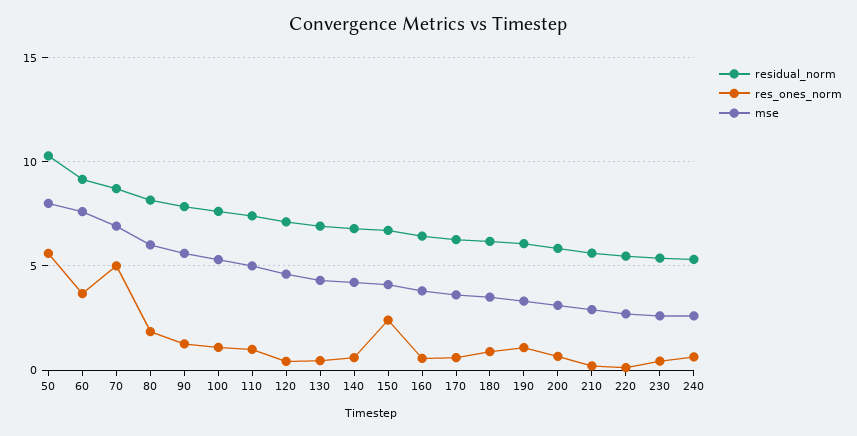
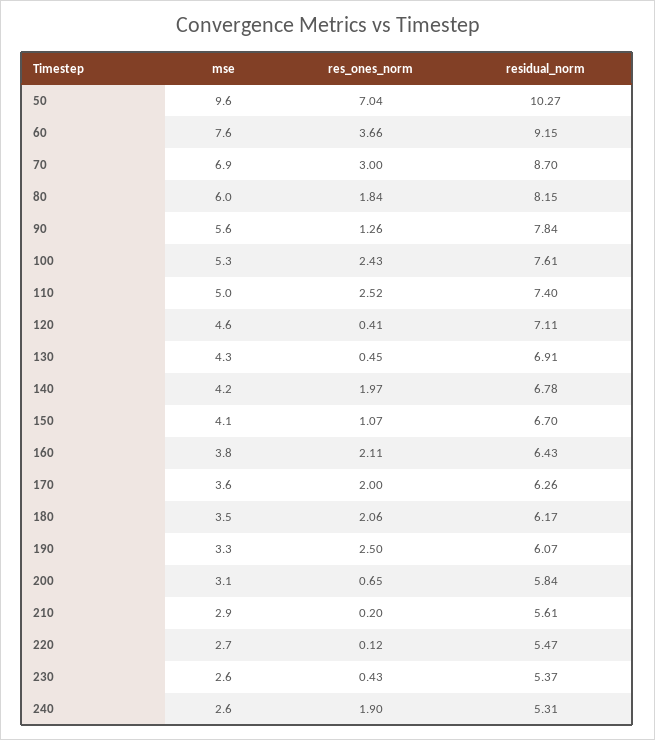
  {
    "residual_norm": {
      "50": 10.27,
      "60": 9.15,
      "70": 8.7,
      "80": 8.15,
      "90": 7.84,
      "100": 7.61,
      "110": 7.4,
      "120": 7.11,
      "130": 6.91,
      "140": 6.78,
      "150": 6.7,
      "160": 6.43,
      "170": 6.26,
      "180": 6.17,
      "190": 6.07,
      "200": 5.84,
      "210": 5.61,
      "220": 5.47,
      "230": 5.37,
      "240": 5.31
    },
    "res_ones_norm": {
-     "50": 5.5,
+     "50": 7.04,
      "60": 3.66,
-     "70": 5,
+     "70": 3,
      "80": 1.84,
      "90": 1.26,
-     "100": 1,
+     "100": 2.43,
-     "110": 1,
+     "110": 2.52,
      "120": 0.41,
      "130": 0.45,
-     "140": 0.5,
+     "140": 1.97,
-     "150": 2.5,
+     "150": 1.07,
-     "160": 0.5,
+     "160": 2.11,
-     "170": 0.5,
+     "170": 2,
-     "180": 1,
+     "180": 2.06,
-     "190": 1,
+     "190": 2.5,
      "200": 0.65,
      "210": 0.2,
      "220": 0.12,
      "230": 0.43,
-     "240": 0.5
+     "240": 1.9
    },
    "mse": {
-     "50": 8,
+     "50": 9.6,
      "60": 7.6,
      "70": 6.9,
      "80": 6,
      "90": 5.6,
      "100": 5.3,
      "110": 5,
      "120": 4.6,
      "130": 4.3,
      "140": 4.2,
      "150": 4.1,
      "160": 3.8,
      "170": 3.6,
      "180": 3.5,
      "190": 3.3,
      "200": 3.1,
      "210": 2.9,
      "220": 2.7,
      "230": 2.6,
      "240": 2.6
    }
  }

